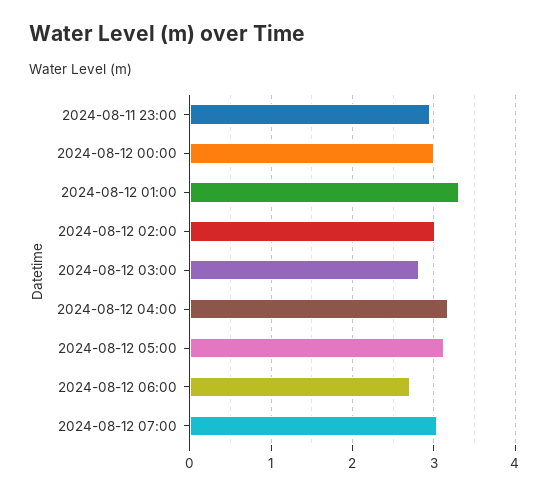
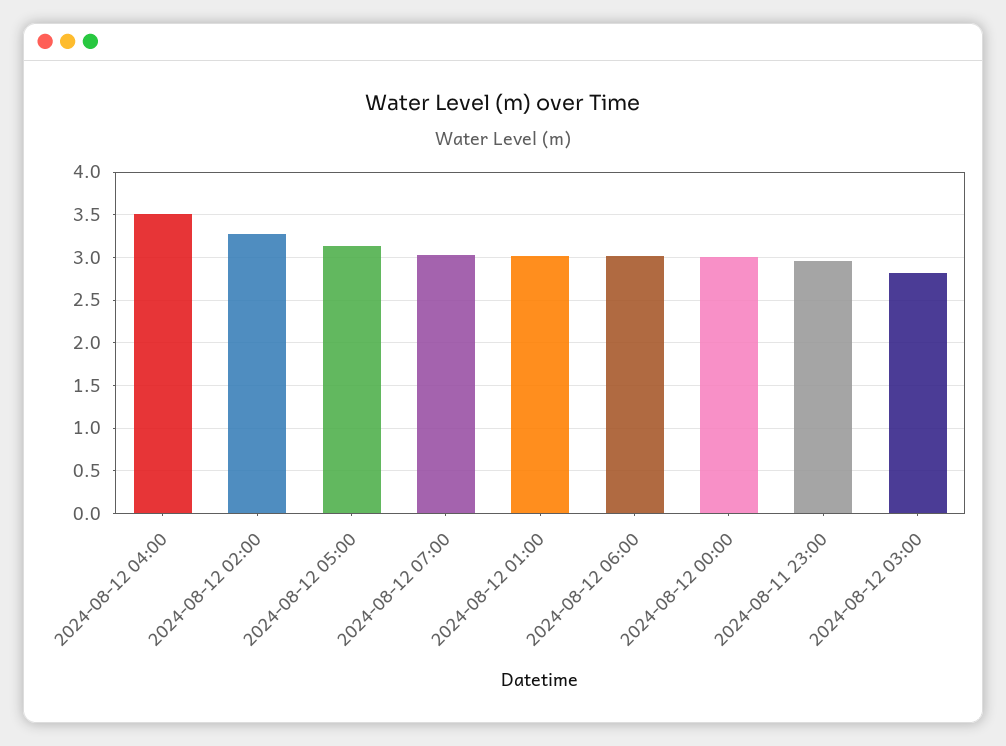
  {
    "2024-08-11 23:00": 3,
    "2024-08-12 00:00": 3,
-   "2024-08-12 01:00": 3.3,
+   "2024-08-12 01:00": 3,
-   "2024-08-12 02:00": 3,
+   "2024-08-12 02:00": 3.3,
    "2024-08-12 03:00": 2.8,
-   "2024-08-12 04:00": 3.2,
+   "2024-08-12 04:00": 3.5,
    "2024-08-12 05:00": 3.1,
-   "2024-08-12 06:00": 2.7,
+   "2024-08-12 06:00": 3,
    "2024-08-12 07:00": 3
  }

